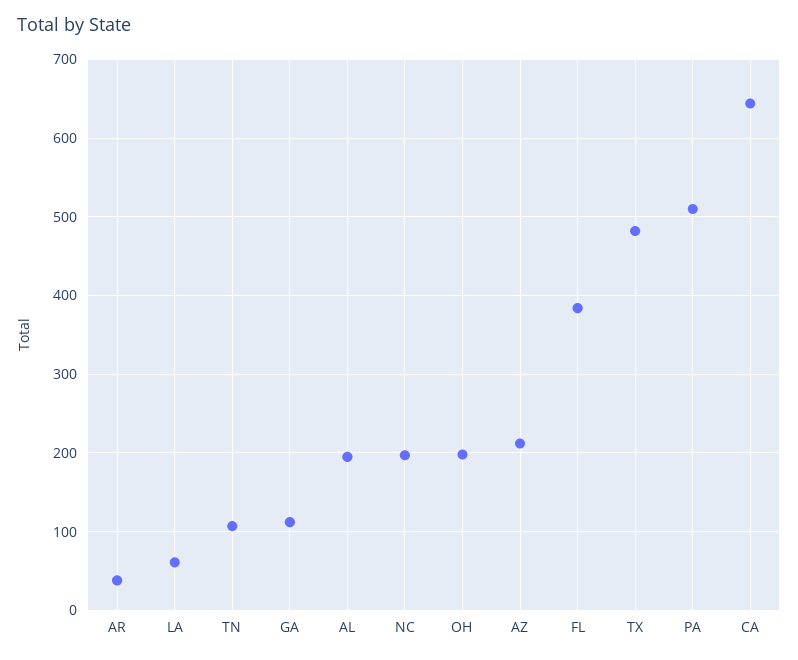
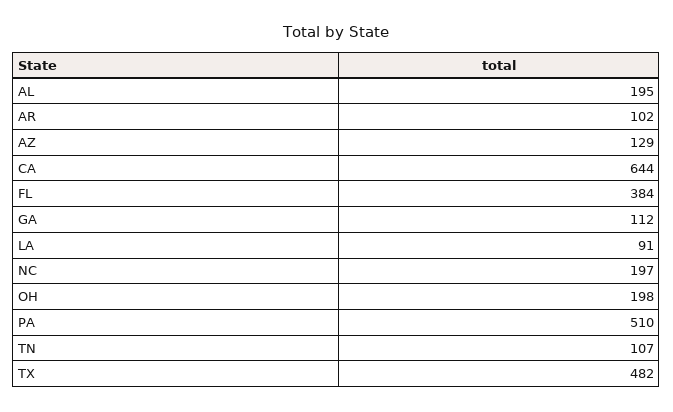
  {
-   "AR": 40,
+   "AR": 102,
-   "LA": 60,
+   "LA": 91,
    "TN": 107,
    "GA": 112,
    "AL": 195,
    "NC": 197,
    "OH": 198,
-   "AZ": 210,
+   "AZ": 129,
    "FL": 384,
    "TX": 482,
    "PA": 510,
    "CA": 644
  }

